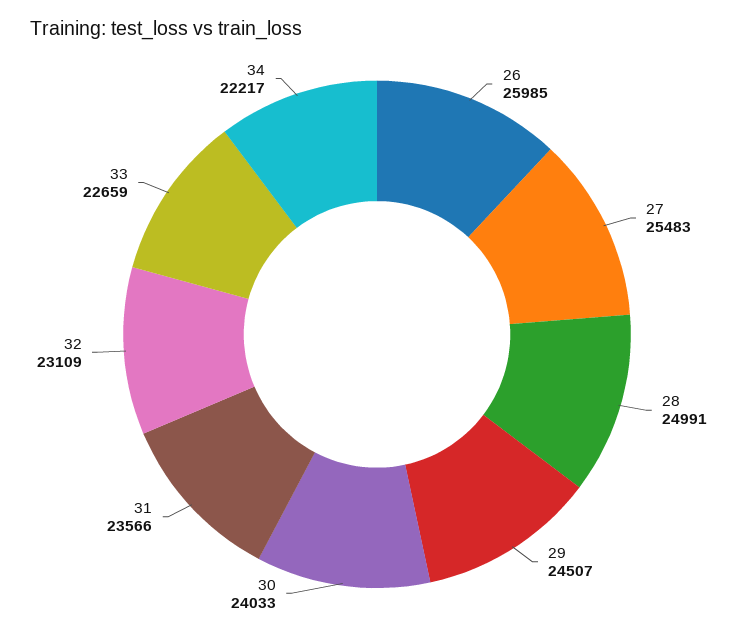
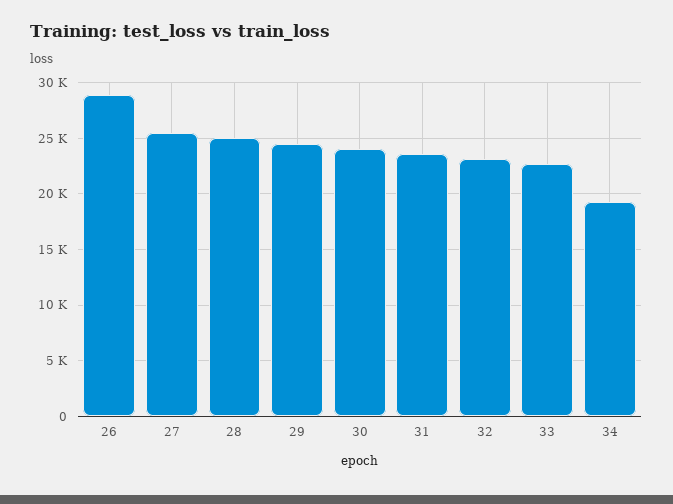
  {
-   "26": 25985,
+   "26": 29000,
    "27": 25483,
    "28": 24991,
    "29": 24507,
    "30": 24033,
    "31": 23566,
    "32": 23109,
    "33": 22659,
-   "34": 22217
+   "34": 19000
  }

